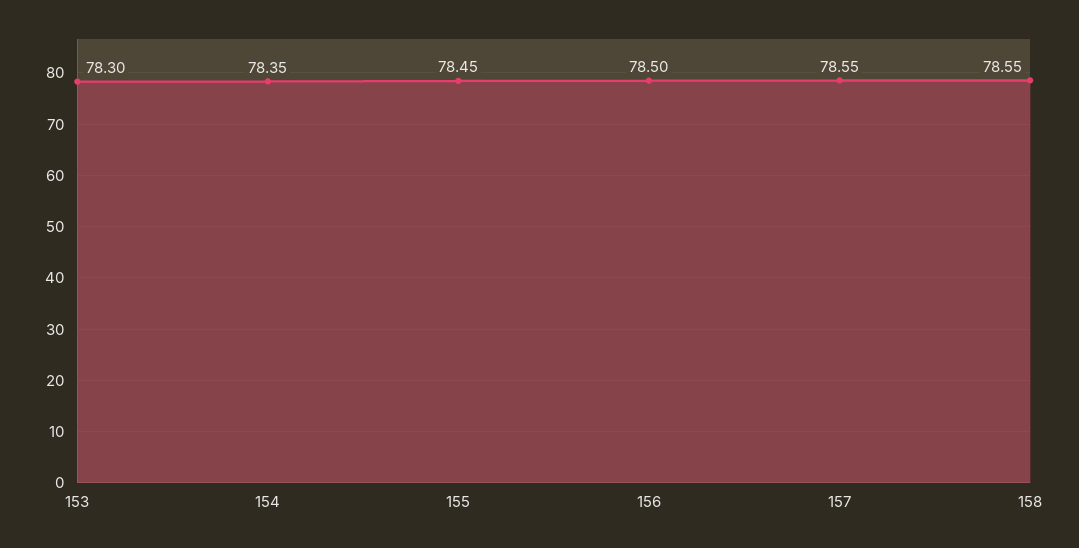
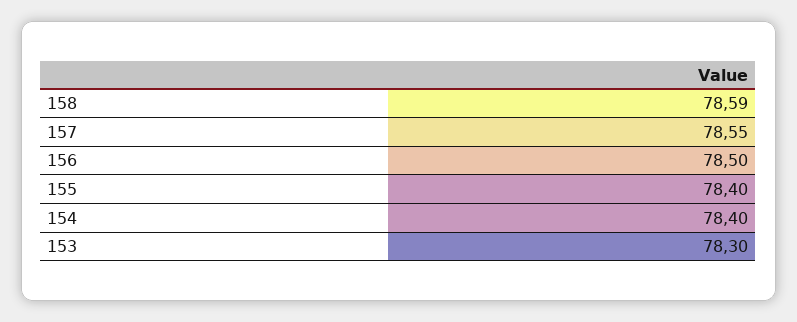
  {
    "153": 78.3,
-   "154": 78.35,
+   "154": 78.4,
-   "155": 78.45,
+   "155": 78.4,
    "156": 78.5,
    "157": 78.55,
-   "158": 78.55
+   "158": 78.59
  }

